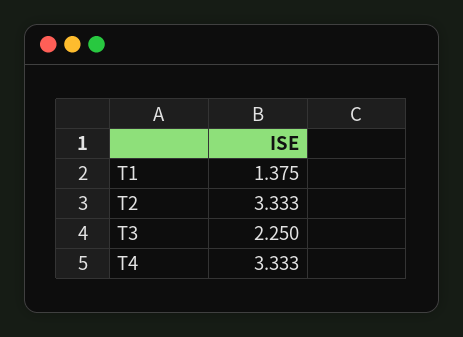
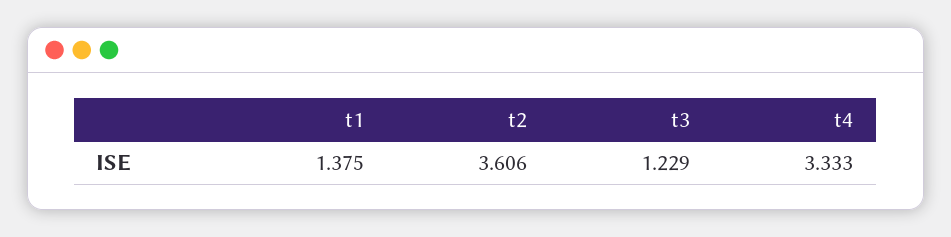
  {
    "T1": 1.375,
-   "T2": 3.333,
+   "T2": 3.606,
-   "T3": 2.25,
+   "T3": 1.229,
    "T4": 3.333
  }

